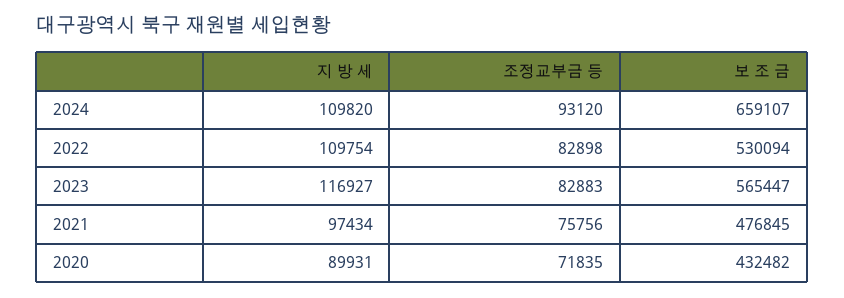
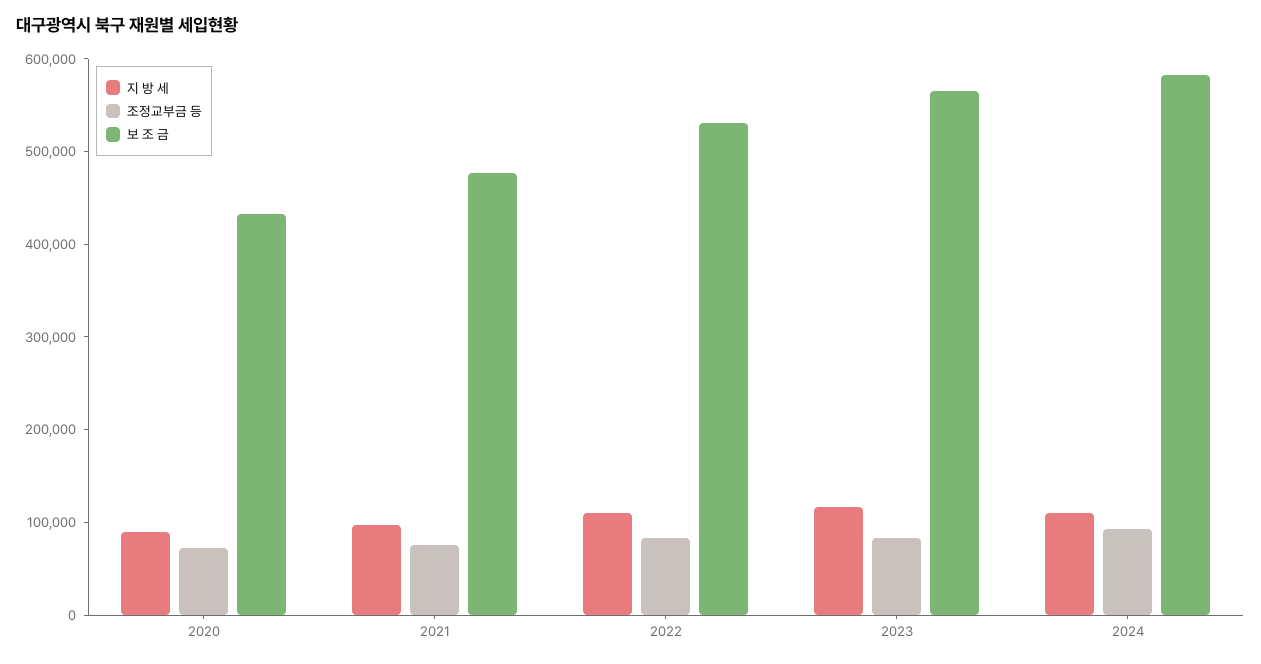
  {
    "지 방 세": {
      "2024": 109820,
      "2022": 109754,
      "2023": 116927,
      "2021": 97434,
      "2020": 89931
    },
    "조정교부금 등": {
      "2024": 93120,
      "2022": 82898,
      "2023": 82883,
      "2021": 75756,
      "2020": 71835
    },
    "보 조 금": {
-     "2024": 659107,
+     "2024": 580000,
      "2022": 530094,
      "2023": 565447,
      "2021": 476845,
      "2020": 432482
    }
  }

